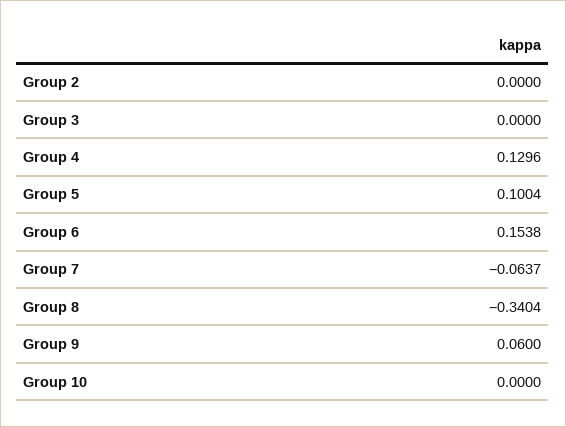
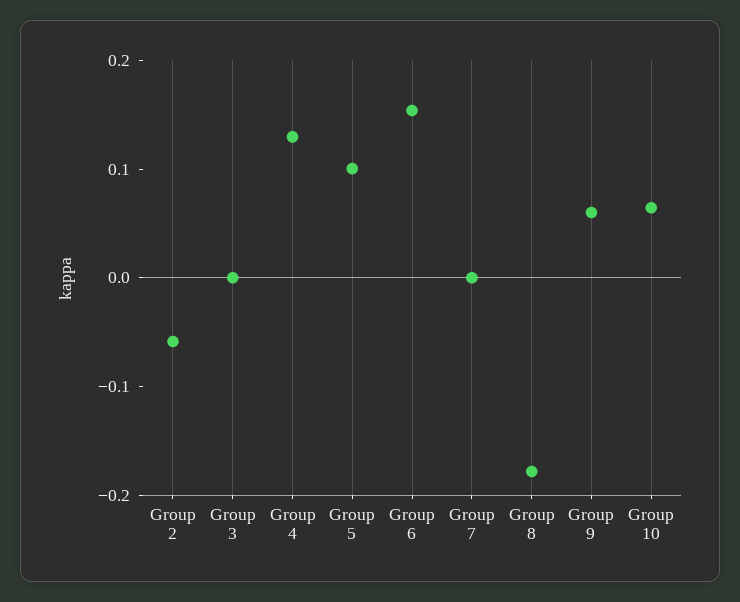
  {
-   "Group 2": 0,
+   "Group 2": -0.06,
    "Group 3": 0,
    "Group 4": 0.1296,
    "Group 5": 0.1004,
    "Group 6": 0.1538,
-   "Group 7": -0.0637,
+   "Group 7": 0,
-   "Group 8": -0.3404,
+   "Group 8": -0.18,
    "Group 9": 0.06,
-   "Group 10": 0
+   "Group 10": 0.06
  }

